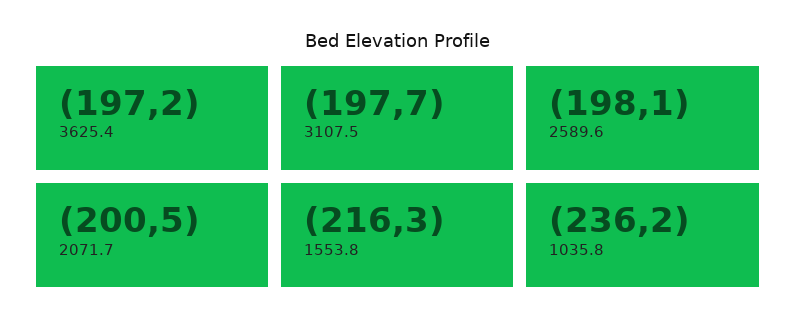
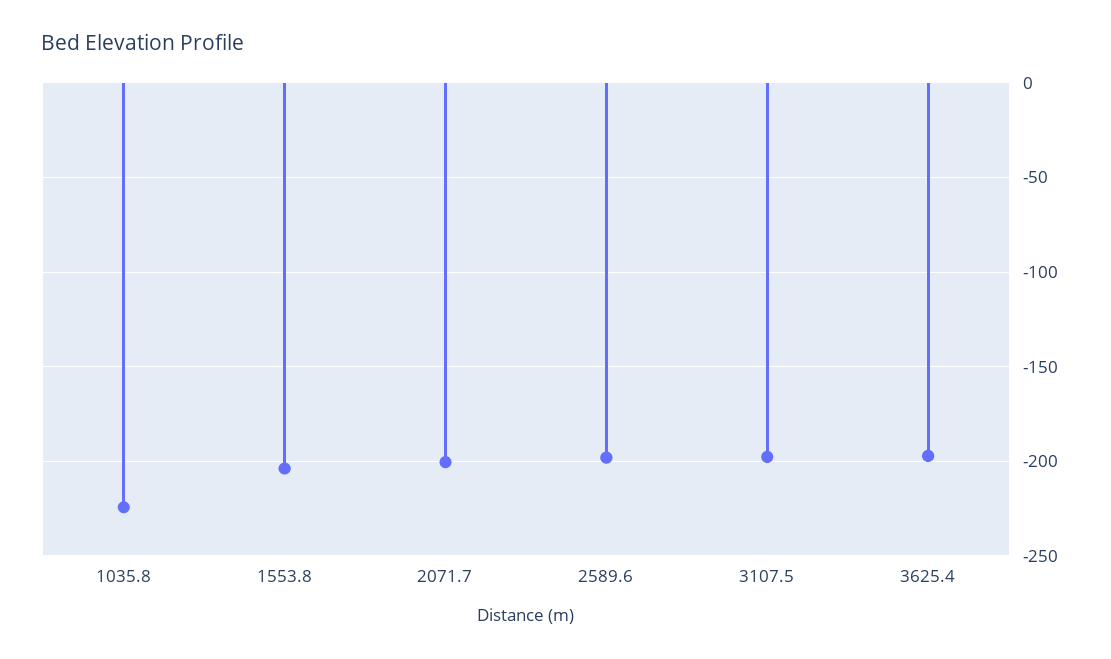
  {
    "3625.4": -197.2,
    "3107.5": -197.7,
    "2589.6": -198.1,
    "2071.7": -200.5,
-   "1553.8": -216.3,
+   "1553.8": -205,
-   "1035.8": -236.2
+   "1035.8": -225
  }

